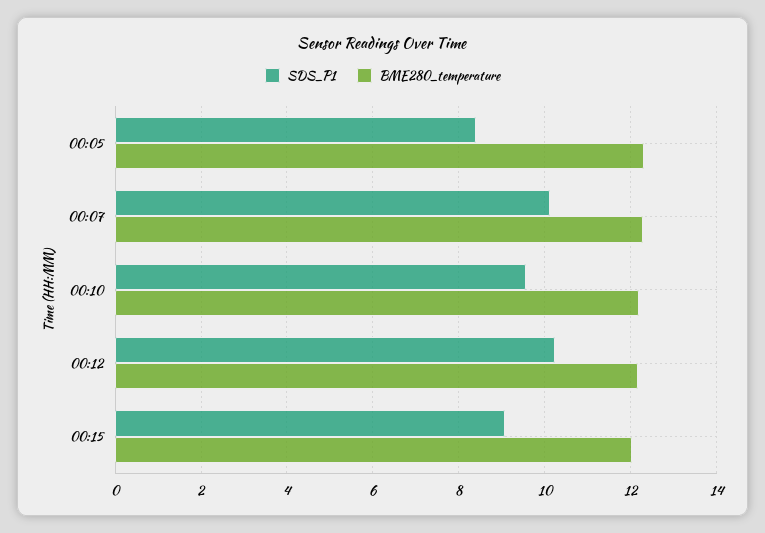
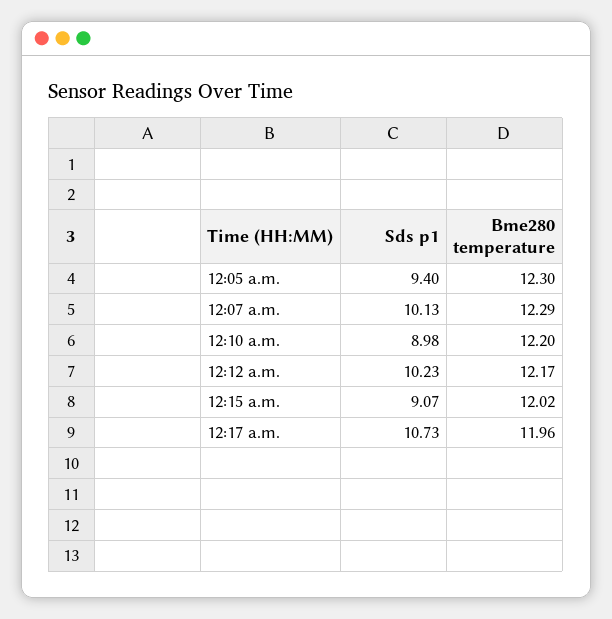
  {
    "SDS_P1": {
-     "00:05": 8.4,
+     "00:05": 9.4,
      "00:07": 10.13,
-     "00:10": 9.6,
+     "00:10": 8.98,
      "00:12": 10.23,
-     "00:15": 9.07
+     "00:15": 9.07,
+     "12:17 a.m.": 10.73
    },
    "BME280_temperature": {
      "00:05": 12.3,
      "00:07": 12.29,
      "00:10": 12.2,
      "00:12": 12.17,
-     "00:15": 12.02
+     "00:15": 12.02,
+     "12:17 a.m.": 11.96
    }
  }

